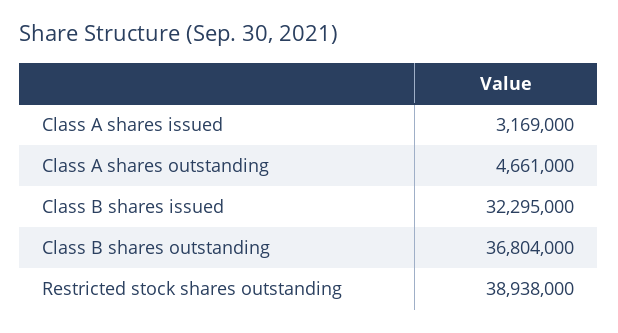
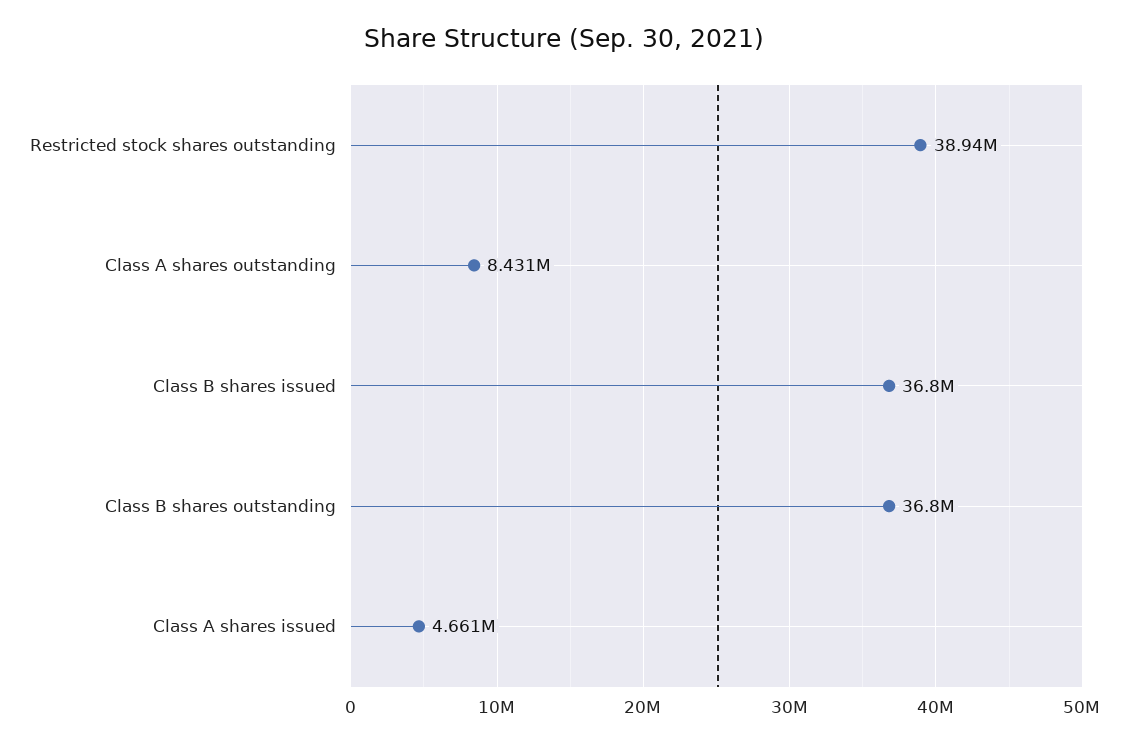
  {
-   "Class A shares issued": 3169000,
+   "Class A shares issued": 4661000,
-   "Class A shares outstanding": 4661000,
+   "Class A shares outstanding": 8431000,
-   "Class B shares issued": 32295000,
+   "Class B shares issued": 36800000,
    "Class B shares outstanding": 36804000,
    "Restricted stock shares outstanding": 38938000
  }

